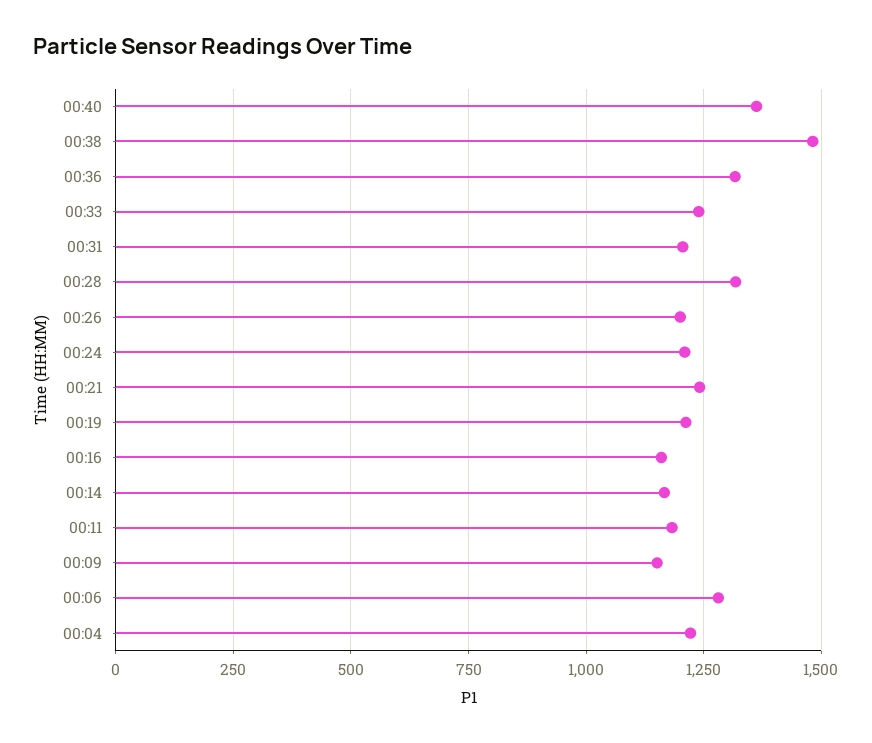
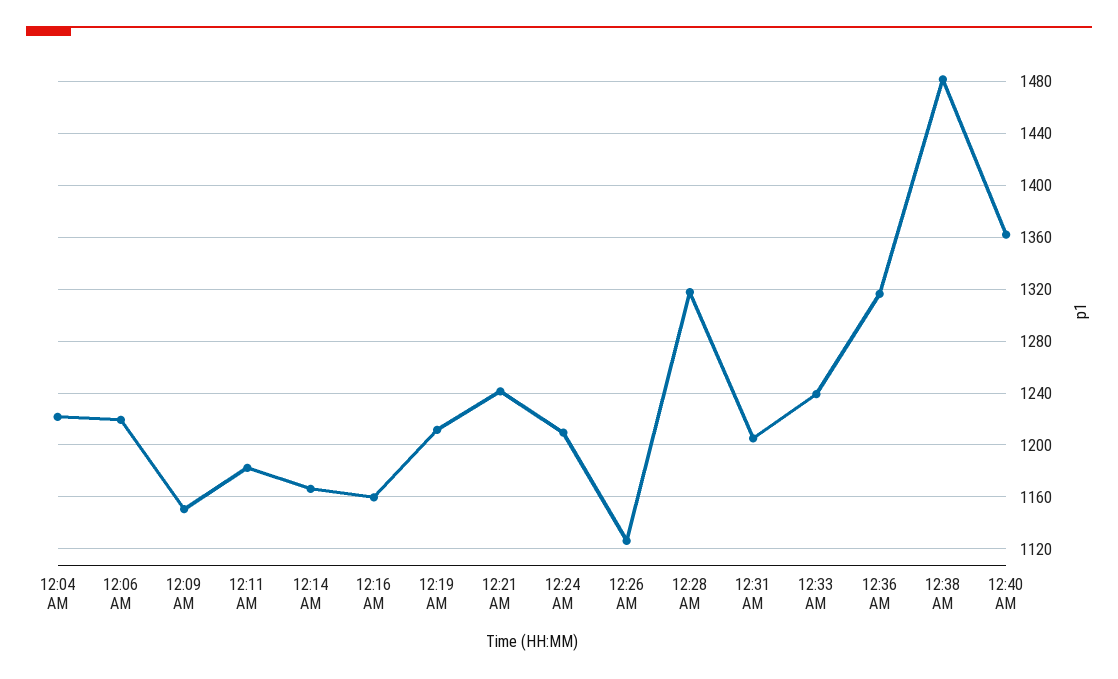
  {
    "00:40": 1360,
    "00:38": 1480,
    "00:36": 1315,
    "00:33": 1240,
    "00:31": 1205,
    "00:28": 1320,
-   "00:26": 1200,
+   "00:26": 1125,
    "00:24": 1210,
    "00:21": 1240,
    "00:19": 1210,
    "00:16": 1160,
    "00:14": 1165,
    "00:11": 1180,
    "00:09": 1150,
-   "00:06": 1275,
+   "00:06": 1220,
    "00:04": 1220
  }

